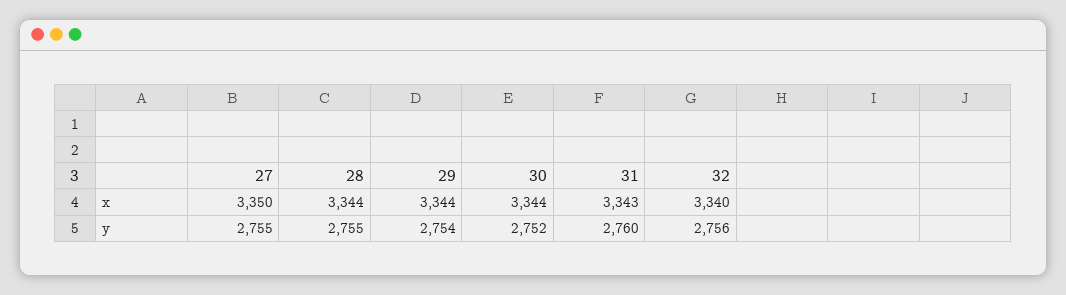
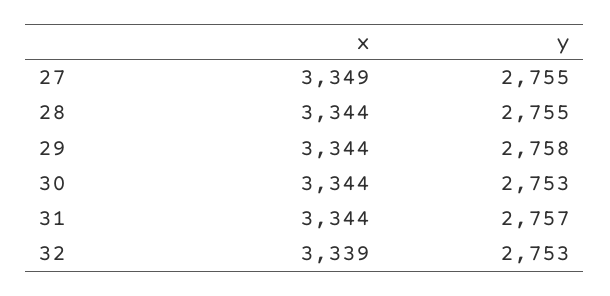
  {
    "27": {
-     "x": 3350,
+     "x": 3349,
      "y": 2755
    },
    "28": {
      "x": 3344,
      "y": 2755
    },
    "29": {
      "x": 3344,
-     "y": 2754
+     "y": 2758
    },
    "30": {
      "x": 3344,
-     "y": 2752
+     "y": 2753
    },
    "31": {
-     "x": 3343,
+     "x": 3344,
-     "y": 2760
+     "y": 2757
    },
    "32": {
-     "x": 3340,
+     "x": 3339,
-     "y": 2756
+     "y": 2753
    }
  }

